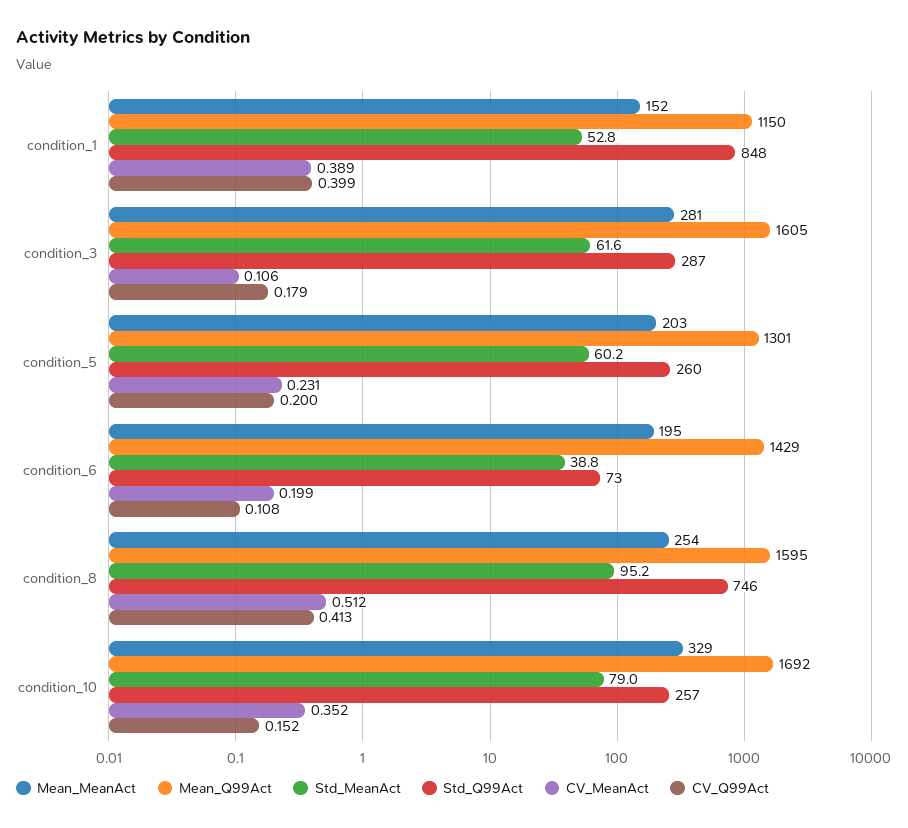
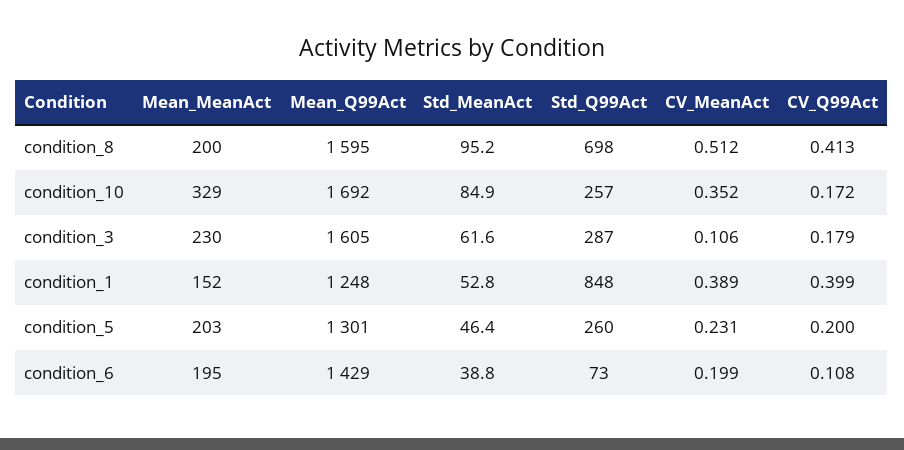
  {
    "Mean_MeanAct": {
      "condition_1": 152,
-     "condition_3": 281,
+     "condition_3": 230,
      "condition_5": 203,
      "condition_6": 195,
-     "condition_8": 254,
+     "condition_8": 200,
      "condition_10": 329
    },
    "Mean_Q99Act": {
-     "condition_1": 1150,
+     "condition_1": 1248,
      "condition_3": 1605,
      "condition_5": 1301,
      "condition_6": 1429,
      "condition_8": 1595,
      "condition_10": 1692
    },
    "Std_MeanAct": {
      "condition_1": 52.8,
      "condition_3": 61.6,
-     "condition_5": 60.2,
+     "condition_5": 46.4,
      "condition_6": 38.8,
      "condition_8": 95.2,
-     "condition_10": 79
+     "condition_10": 84.9
    },
    "Std_Q99Act": {
      "condition_1": 848,
      "condition_3": 287,
      "condition_5": 260,
      "condition_6": 73,
-     "condition_8": 746,
+     "condition_8": 698,
      "condition_10": 257
    },
    "CV_MeanAct": {
      "condition_1": 0.389,
      "condition_3": 0.106,
      "condition_5": 0.231,
      "condition_6": 0.199,
      "condition_8": 0.512,
      "condition_10": 0.352
    },
    "CV_Q99Act": {
      "condition_1": 0.399,
      "condition_3": 0.179,
      "condition_5": 0.2,
      "condition_6": 0.108,
      "condition_8": 0.413,
-     "condition_10": 0.152
+     "condition_10": 0.172
    }
  }

